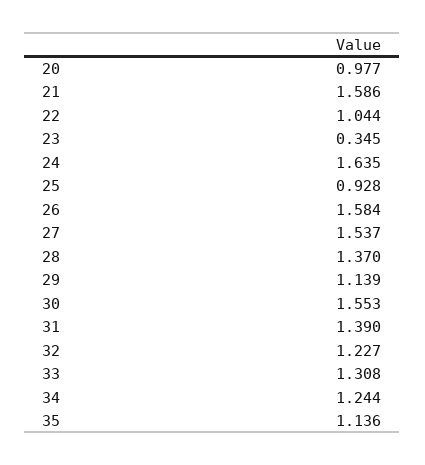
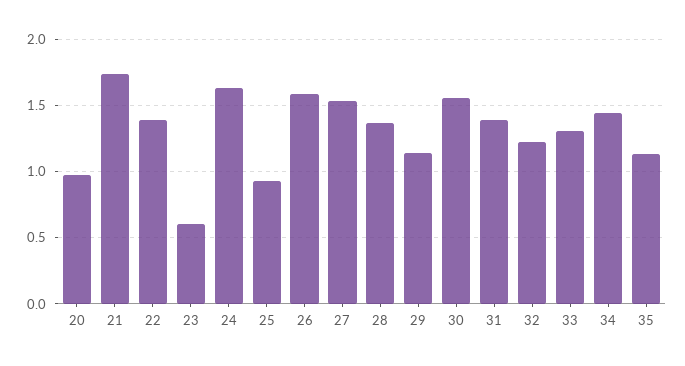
  {
    "20": 0.977,
-   "21": 1.586,
+   "21": 1.75,
-   "22": 1.044,
+   "22": 1.4,
-   "23": 0.345,
+   "23": 0.6,
    "24": 1.635,
    "25": 0.928,
    "26": 1.584,
    "27": 1.537,
    "28": 1.37,
    "29": 1.139,
    "30": 1.553,
    "31": 1.39,
    "32": 1.227,
    "33": 1.308,
-   "34": 1.244,
+   "34": 1.45,
    "35": 1.136
  }

